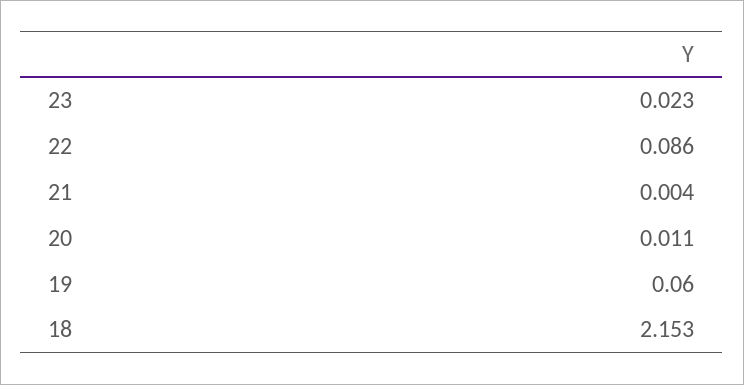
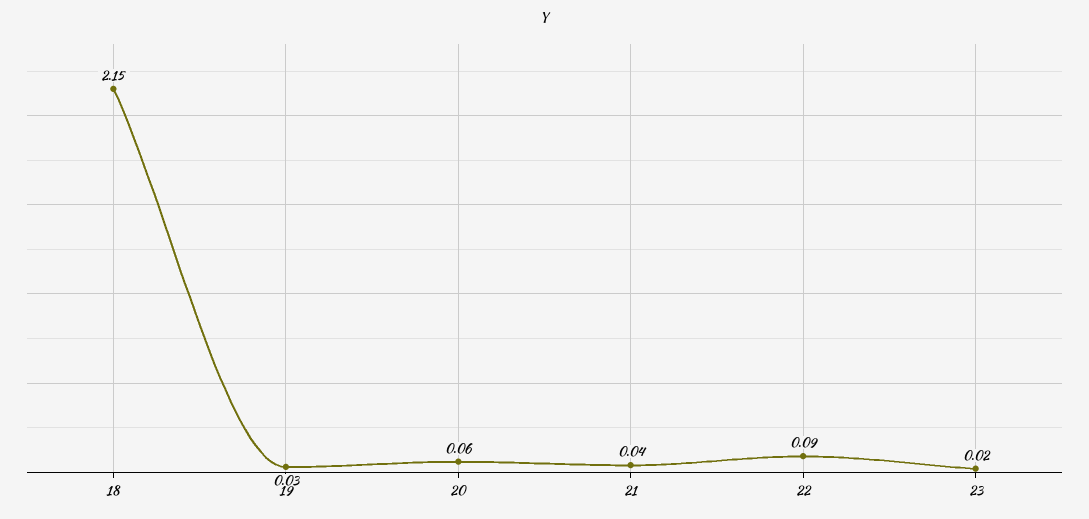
  {
    "23": 0.023,
    "22": 0.086,
-   "21": 0.004,
+   "21": 0.04,
-   "20": 0.011,
+   "20": 0.06,
-   "19": 0.06,
+   "19": 0.03,
    "18": 2.153
  }

